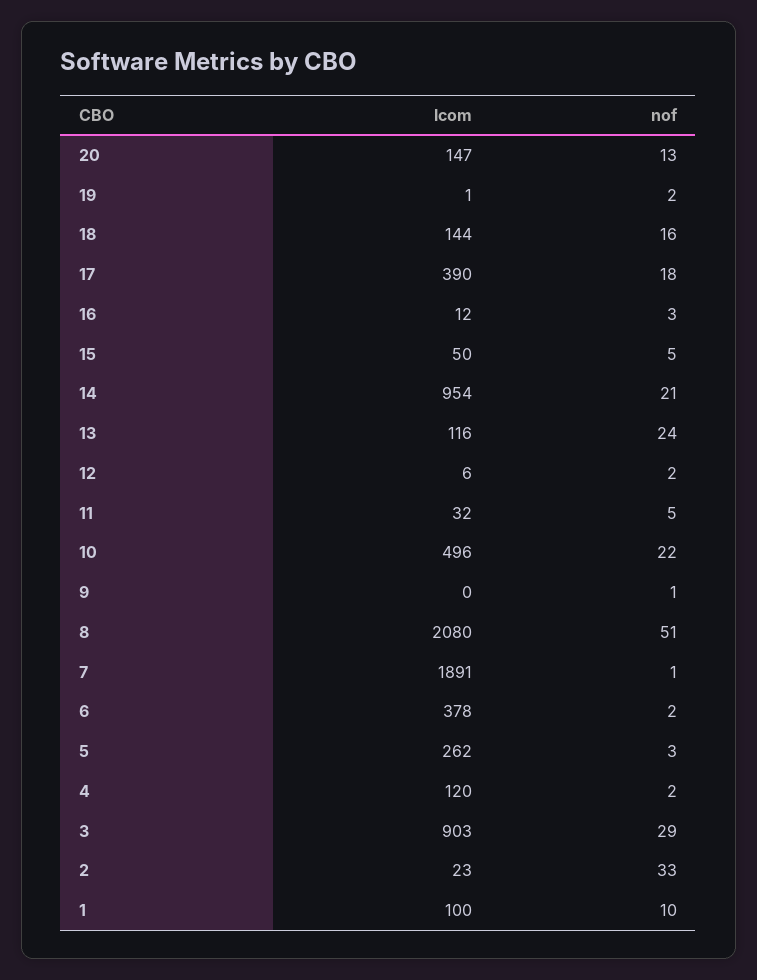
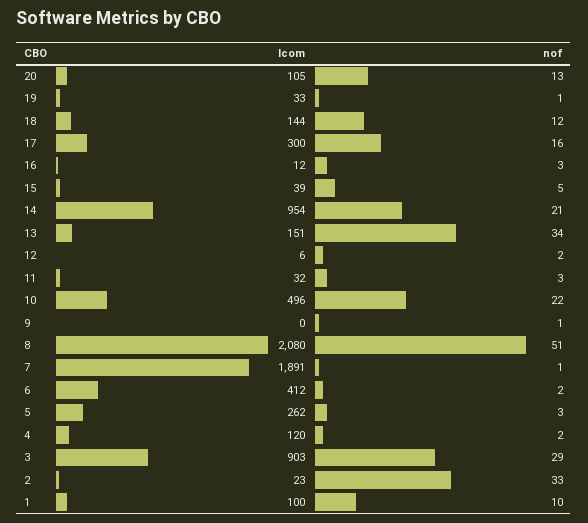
  {
    "lcom": {
-     "20": 147,
+     "20": 105,
-     "19": 1,
+     "19": 33,
      "18": 144,
-     "17": 390,
+     "17": 300,
      "16": 12,
-     "15": 50,
+     "15": 39,
      "14": 954,
-     "13": 116,
+     "13": 151,
      "12": 6,
      "11": 32,
      "10": 496,
      "9": 0,
      "8": 2080,
      "7": 1891,
-     "6": 378,
+     "6": 412,
      "5": 262,
      "4": 120,
      "3": 903,
      "2": 23,
      "1": 100
    },
    "nof": {
      "20": 13,
-     "19": 2,
+     "19": 1,
-     "18": 16,
+     "18": 12,
-     "17": 18,
+     "17": 16,
      "16": 3,
      "15": 5,
      "14": 21,
-     "13": 24,
+     "13": 34,
      "12": 2,
-     "11": 5,
+     "11": 3,
      "10": 22,
      "9": 1,
      "8": 51,
      "7": 1,
      "6": 2,
      "5": 3,
      "4": 2,
      "3": 29,
      "2": 33,
      "1": 10
    }
  }

